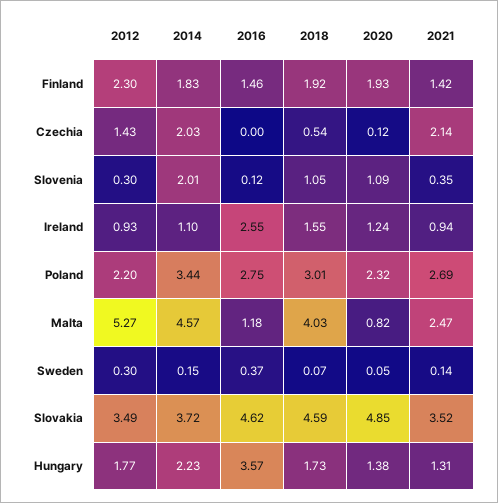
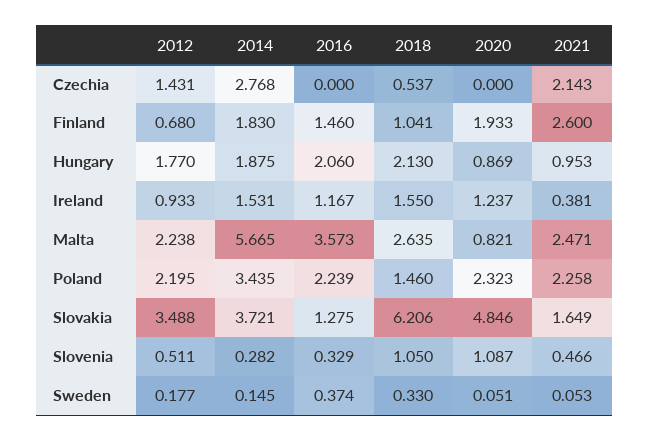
  {
    "2012": {
-     "Finland": 2.3,
+     "Finland": 0.68,
      "Czechia": 1.431,
-     "Slovenia": 0.3,
+     "Slovenia": 0.511,
      "Ireland": 0.933,
      "Poland": 2.195,
-     "Malta": 5.27,
+     "Malta": 2.238,
-     "Sweden": 0.3,
+     "Sweden": 0.177,
      "Slovakia": 3.488,
      "Hungary": 1.77
    },
    "2014": {
      "Finland": 1.83,
-     "Czechia": 2.03,
+     "Czechia": 2.768,
-     "Slovenia": 2.01,
+     "Slovenia": 0.282,
-     "Ireland": 1.1,
+     "Ireland": 1.531,
      "Poland": 3.435,
-     "Malta": 4.57,
+     "Malta": 5.665,
      "Sweden": 0.145,
      "Slovakia": 3.721,
-     "Hungary": 2.23
+     "Hungary": 1.875
    },
    "2016": {
      "Finland": 1.46,
      "Czechia": 0,
-     "Slovenia": 0.12,
+     "Slovenia": 0.329,
-     "Ireland": 2.55,
+     "Ireland": 1.167,
-     "Poland": 2.75,
+     "Poland": 2.239,
-     "Malta": 1.18,
+     "Malta": 3.573,
      "Sweden": 0.374,
-     "Slovakia": 4.62,
+     "Slovakia": 1.275,
-     "Hungary": 3.57
+     "Hungary": 2.06
    },
    "2018": {
-     "Finland": 1.92,
+     "Finland": 1.041,
      "Czechia": 0.537,
      "Slovenia": 1.05,
      "Ireland": 1.55,
-     "Poland": 3.01,
+     "Poland": 1.46,
-     "Malta": 4.03,
+     "Malta": 2.635,
-     "Sweden": 0.07,
+     "Sweden": 0.33,
-     "Slovakia": 4.59,
+     "Slovakia": 6.206,
-     "Hungary": 1.73
+     "Hungary": 2.13
    },
    "2020": {
      "Finland": 1.933,
-     "Czechia": 0.12,
+     "Czechia": 0,
      "Slovenia": 1.087,
      "Ireland": 1.237,
      "Poland": 2.323,
      "Malta": 0.821,
      "Sweden": 0.051,
      "Slovakia": 4.846,
-     "Hungary": 1.38
+     "Hungary": 0.869
    },
    "2021": {
-     "Finland": 1.42,
+     "Finland": 2.6,
      "Czechia": 2.143,
-     "Slovenia": 0.35,
+     "Slovenia": 0.466,
-     "Ireland": 0.94,
+     "Ireland": 0.381,
-     "Poland": 2.69,
+     "Poland": 2.258,
      "Malta": 2.471,
-     "Sweden": 0.14,
+     "Sweden": 0.053,
-     "Slovakia": 3.52,
+     "Slovakia": 1.649,
-     "Hungary": 1.31
+     "Hungary": 0.953
    }
  }

